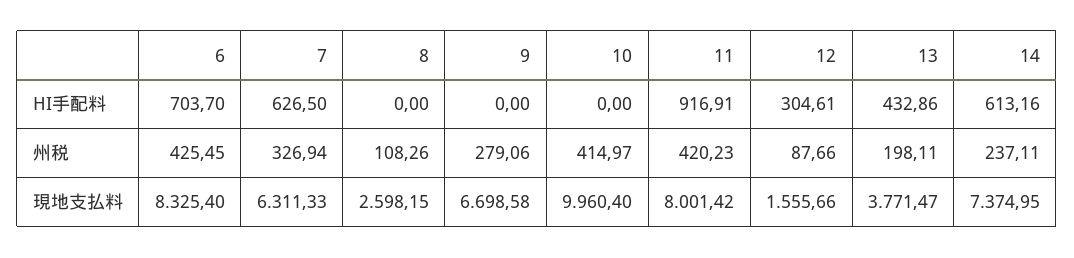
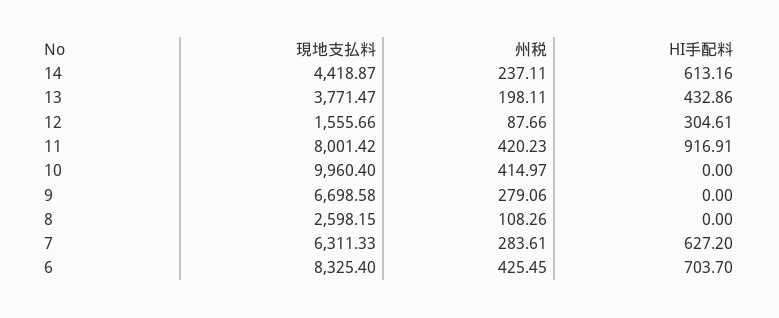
  {
    "6": {
      "HI手配料": 703.7,
      "州税": 425.45,
      "現地支払料": 8325.4
    },
    "7": {
-     "HI手配料": 626.5,
+     "HI手配料": 627.2,
-     "州税": 326.94,
+     "州税": 283.61,
      "現地支払料": 6311.33
    },
    "8": {
      "HI手配料": 0,
      "州税": 108.26,
      "現地支払料": 2598.15
    },
    "9": {
      "HI手配料": 0,
      "州税": 279.06,
      "現地支払料": 6698.58
    },
    "10": {
      "HI手配料": 0,
      "州税": 414.97,
      "現地支払料": 9960.4
    },
    "11": {
      "HI手配料": 916.91,
      "州税": 420.23,
      "現地支払料": 8001.42
    },
    "12": {
      "HI手配料": 304.61,
      "州税": 87.66,
      "現地支払料": 1555.66
    },
    "13": {
      "HI手配料": 432.86,
      "州税": 198.11,
      "現地支払料": 3771.47
    },
    "14": {
      "HI手配料": 613.16,
      "州税": 237.11,
-     "現地支払料": 7374.95
+     "現地支払料": 4418.87
    }
  }

